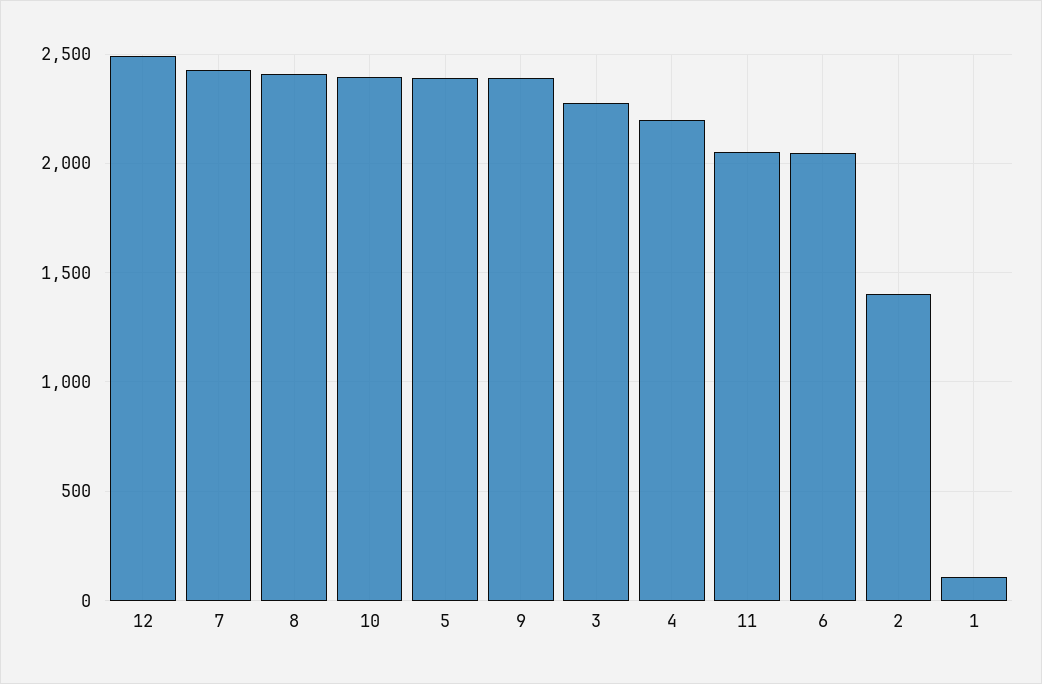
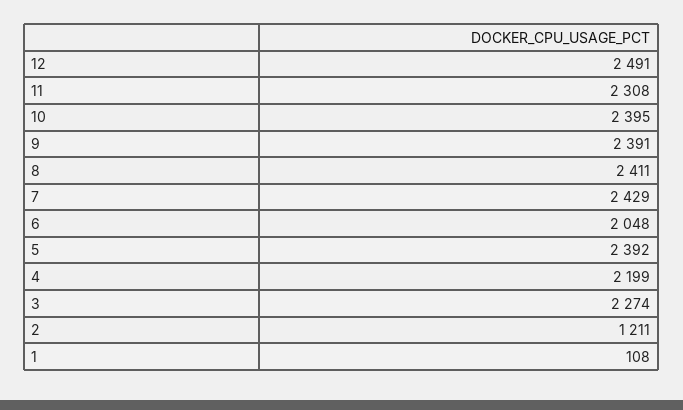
  {
    "12": 2491,
    "7": 2429,
    "8": 2411,
    "10": 2395,
    "5": 2392,
    "9": 2391,
    "3": 2274,
    "4": 2199,
-   "11": 2050,
+   "11": 2308,
    "6": 2048,
-   "2": 1400,
+   "2": 1211,
    "1": 108
  }

